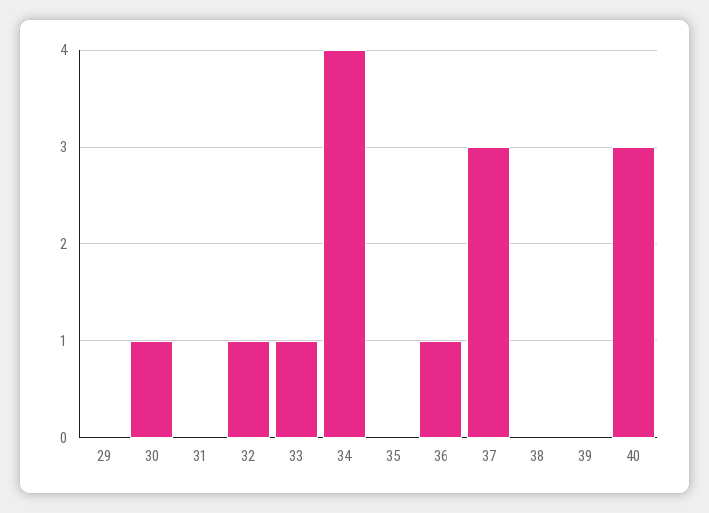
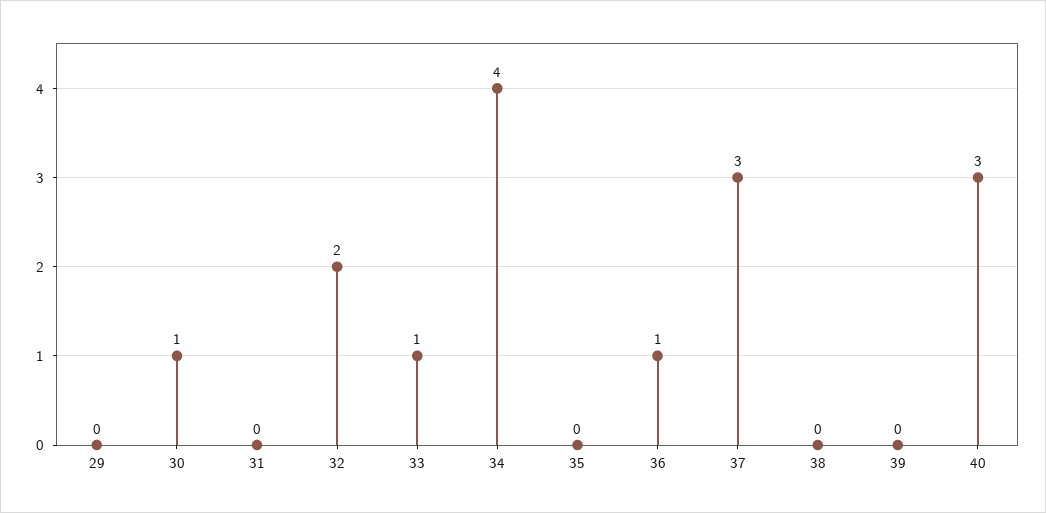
  {
    "29": 0,
    "30": 1,
    "31": 0,
-   "32": 1,
+   "32": 2,
    "33": 1,
    "34": 4,
    "35": 0,
    "36": 1,
    "37": 3,
    "38": 0,
    "39": 0,
    "40": 3
  }

